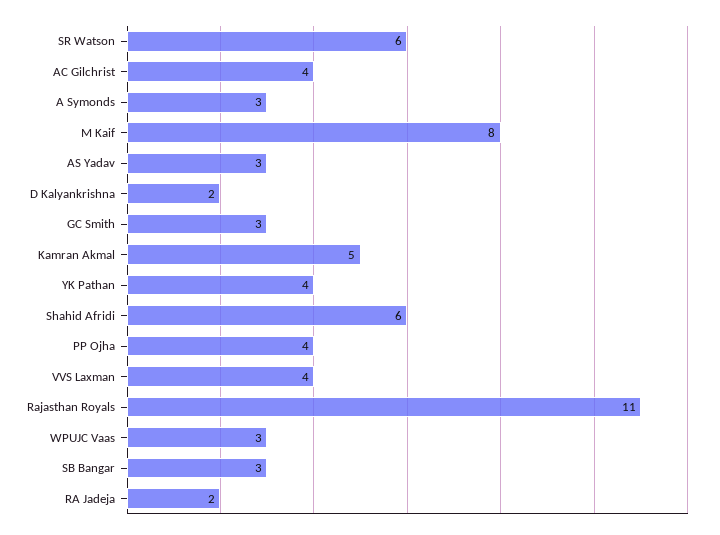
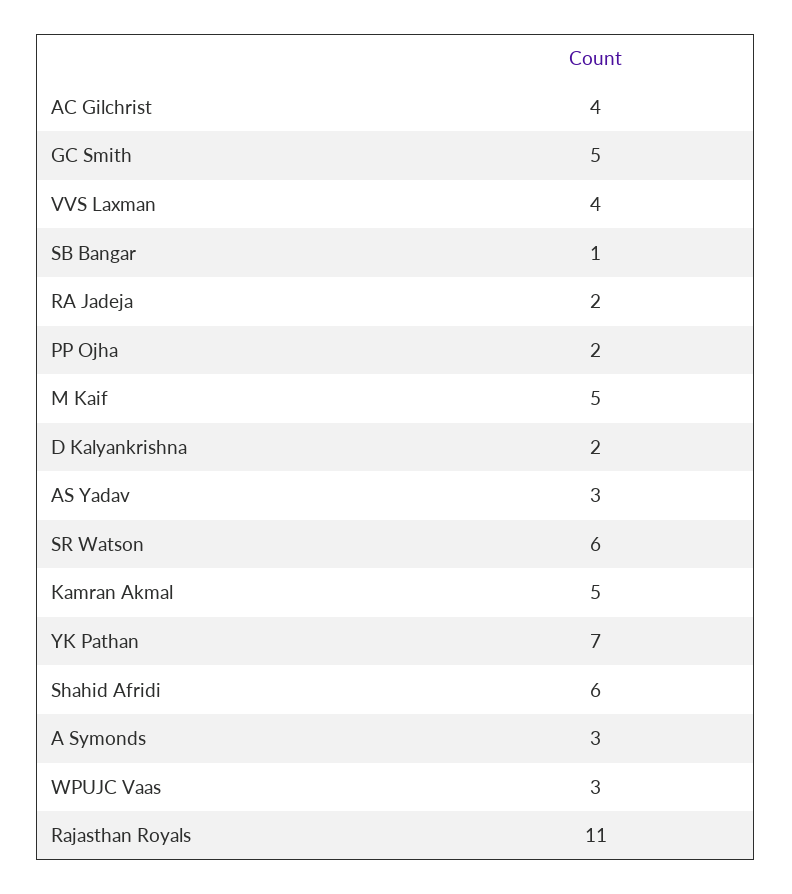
  {
    "SR Watson": 6,
    "AC Gilchrist": 4,
    "A Symonds": 3,
-   "M Kaif": 8,
+   "M Kaif": 5,
    "AS Yadav": 3,
    "D Kalyankrishna": 2,
-   "GC Smith": 3,
+   "GC Smith": 5,
    "Kamran Akmal": 5,
-   "YK Pathan": 4,
+   "YK Pathan": 7,
    "Shahid Afridi": 6,
-   "PP Ojha": 4,
+   "PP Ojha": 2,
    "VVS Laxman": 4,
    "Rajasthan Royals": 11,
    "WPUJC Vaas": 3,
-   "SB Bangar": 3,
+   "SB Bangar": 1,
    "RA Jadeja": 2
  }

